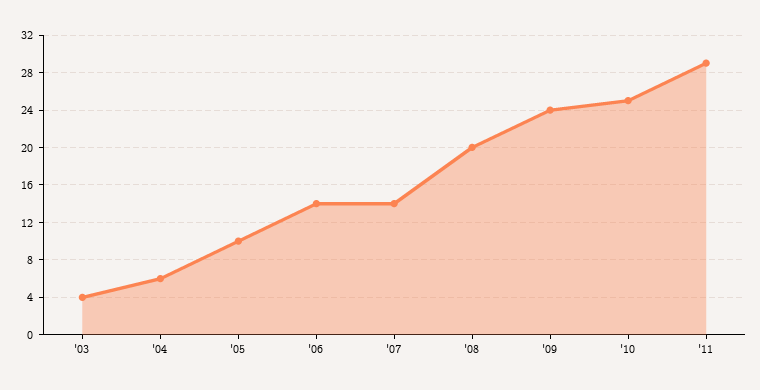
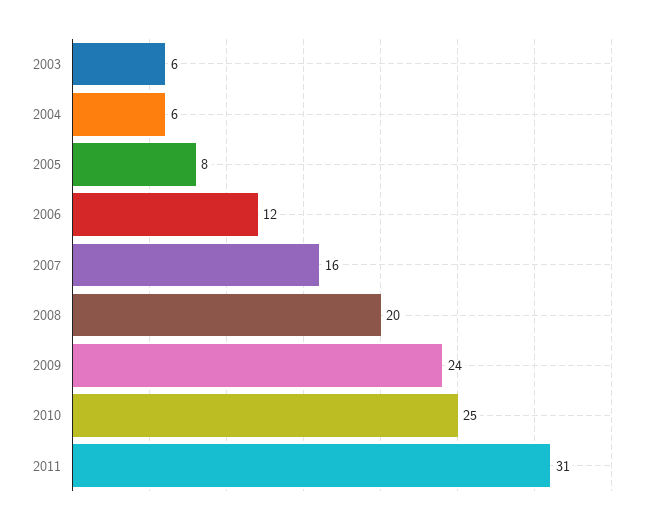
  {
-   "'03": 4,
+   "'03": 6,
    "'04": 6,
-   "'05": 10,
+   "'05": 8,
-   "'06": 14,
+   "'06": 12,
-   "'07": 14,
+   "'07": 16,
    "'08": 20,
    "'09": 24,
    "'10": 25,
-   "'11": 29
+   "'11": 31
  }

